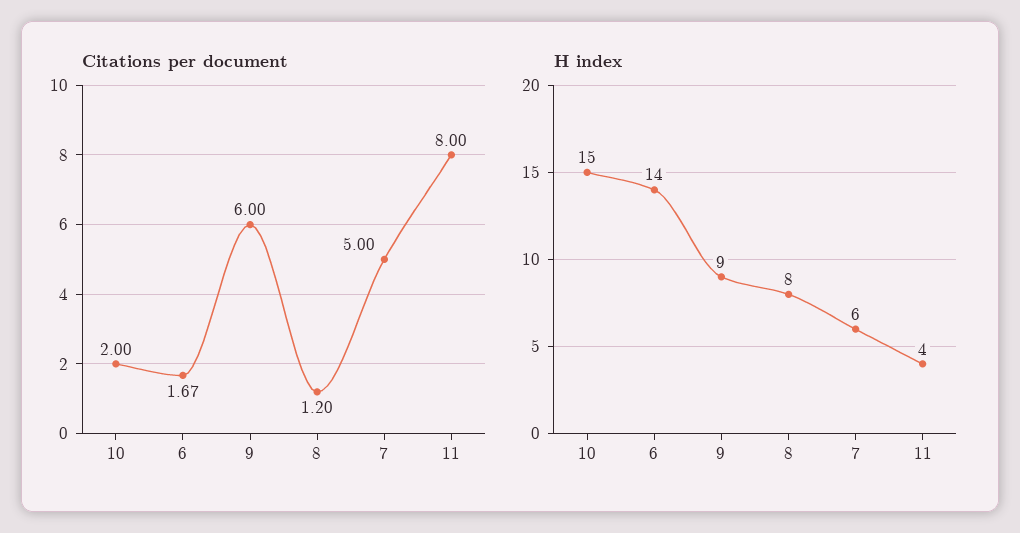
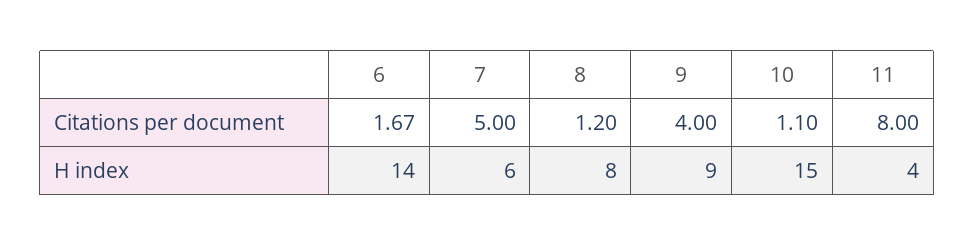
  {
    "Citations per document": {
-     "10": 2,
+     "10": 1.1,
      "6": 1.67,
-     "9": 6,
+     "9": 4,
      "8": 1.2,
      "7": 5,
      "11": 8
    },
    "H index": {
      "10": 15,
      "6": 14,
      "9": 9,
      "8": 8,
      "7": 6,
      "11": 4
    }
  }

